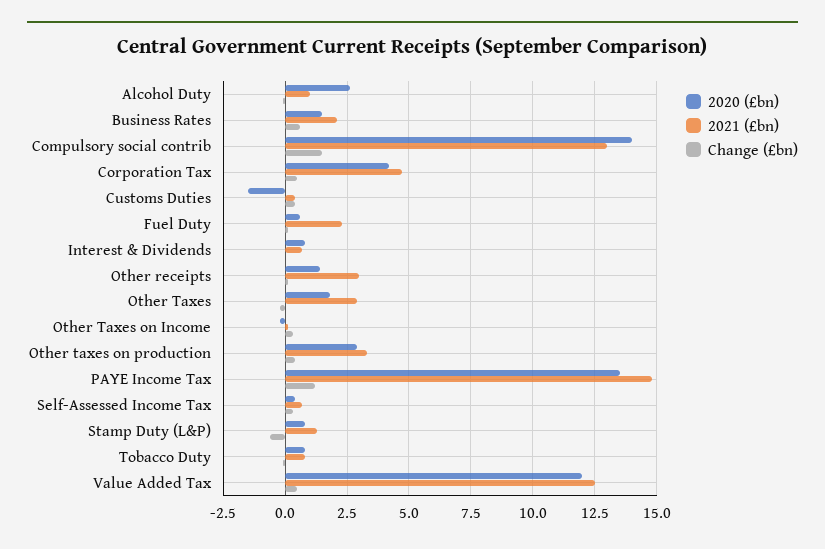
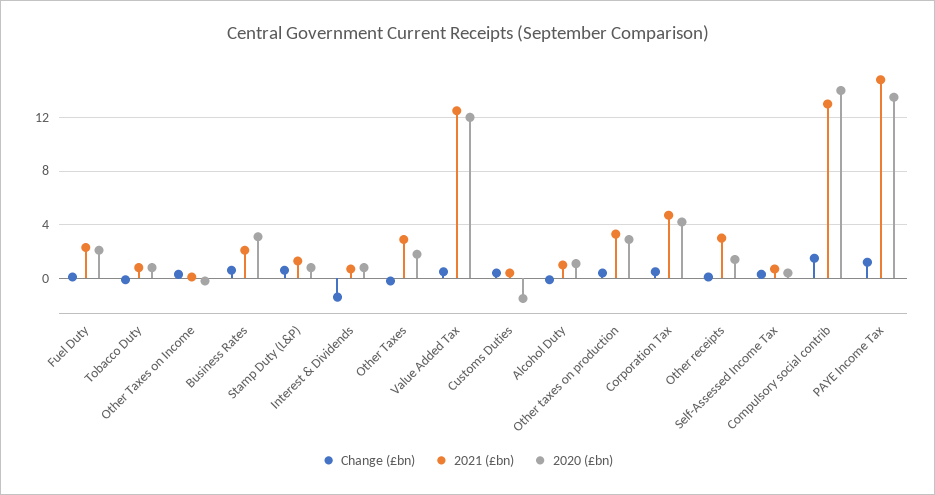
  {
    "2020 (£bn)": {
-     "Alcohol Duty": 2.5,
+     "Alcohol Duty": 1,
-     "Business Rates": 1.5,
+     "Business Rates": 3,
      "Compulsory social contrib": 14,
      "Corporation Tax": 4,
      "Customs Duties": -1.5,
-     "Fuel Duty": 0.5,
+     "Fuel Duty": 2,
      "Interest & Dividends": 1,
      "Other receipts": 1.5,
      "Other Taxes": 2,
      "Other Taxes on Income": 0,
      "Other taxes on production": 3,
      "PAYE Income Tax": 13.5,
      "Self-Assessed Income Tax": 0.5,
      "Stamp Duty (L&P)": 1,
      "Tobacco Duty": 1,
      "Value Added Tax": 12
    },
    "2021 (£bn)": {
      "Alcohol Duty": 1,
      "Business Rates": 2,
      "Compulsory social contrib": 13,
      "Corporation Tax": 4.5,
      "Customs Duties": 0.5,
      "Fuel Duty": 2.5,
      "Interest & Dividends": 0.5,
      "Other receipts": 3,
      "Other Taxes": 3,
      "Other Taxes on Income": 0,
      "Other taxes on production": 3.5,
      "PAYE Income Tax": 15,
      "Self-Assessed Income Tax": 0.5,
      "Stamp Duty (L&P)": 1.5,
      "Tobacco Duty": 1,
      "Value Added Tax": 12.5
    },
    "Change (£bn)": {
      "Alcohol Duty": 0,
      "Business Rates": 0.5,
      "Compulsory social contrib": 1.5,
      "Corporation Tax": 0.5,
      "Customs Duties": 0.5,
      "Fuel Duty": 0,
-     "Interest & Dividends": 0,
+     "Interest & Dividends": -1.5,
      "Other receipts": 0,
      "Other Taxes": 0,
      "Other Taxes on Income": 0.5,
      "Other taxes on production": 0.5,
      "PAYE Income Tax": 1,
      "Self-Assessed Income Tax": 0.5,
-     "Stamp Duty (L&P)": -0.5,
+     "Stamp Duty (L&P)": 0.5,
      "Tobacco Duty": 0,
      "Value Added Tax": 0.5
    }
  }

